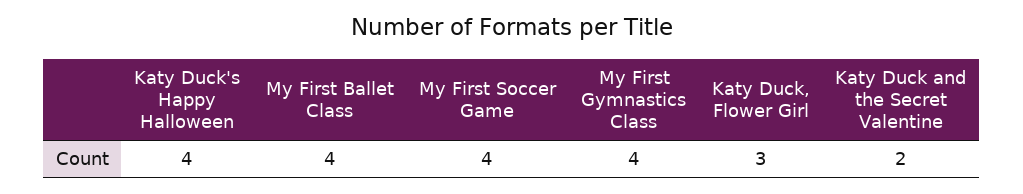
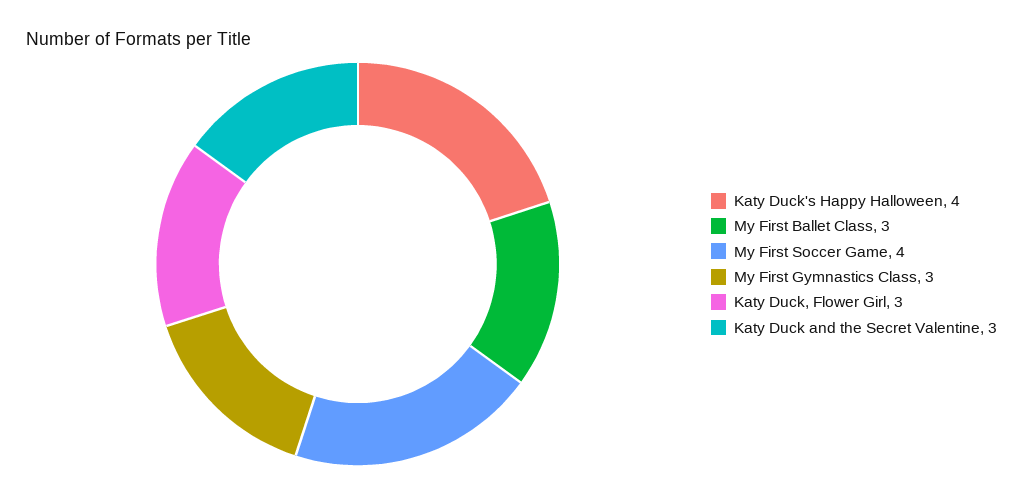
  {
    "Katy Duck's Happy Halloween": 4,
-   "My First Ballet Class": 4,
+   "My First Ballet Class": 3,
    "My First Soccer Game": 4,
-   "My First Gymnastics Class": 4,
+   "My First Gymnastics Class": 3,
    "Katy Duck, Flower Girl": 3,
-   "Katy Duck and the Secret Valentine": 2
+   "Katy Duck and the Secret Valentine": 3
  }

